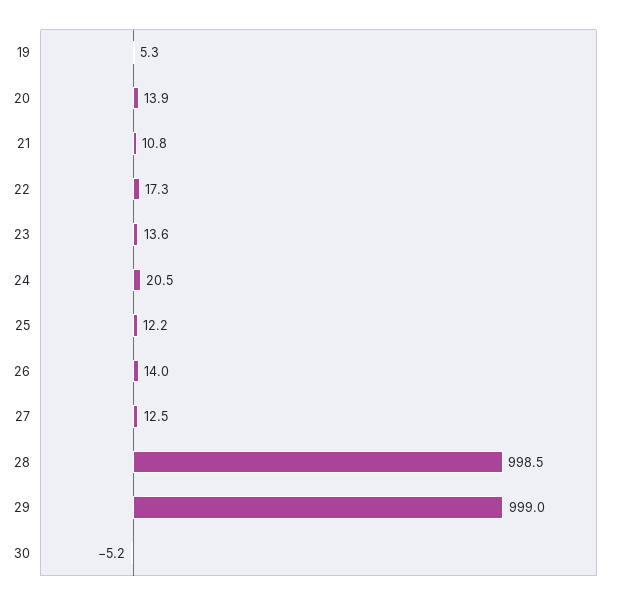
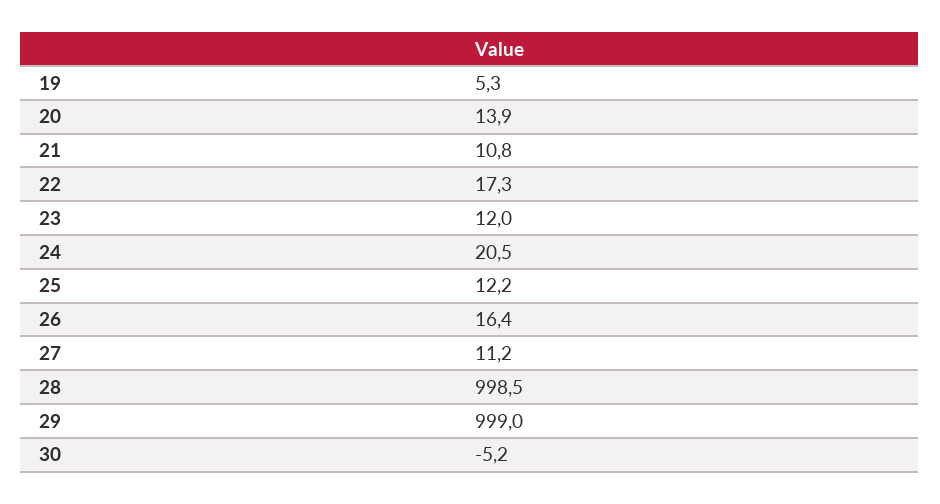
  {
    "19": 5.3,
    "20": 13.9,
    "21": 10.8,
    "22": 17.3,
-   "23": 13.6,
+   "23": 12,
    "24": 20.5,
    "25": 12.2,
-   "26": 14,
+   "26": 16.4,
-   "27": 12.5,
+   "27": 11.2,
    "28": 998.5,
    "29": 999,
    "30": -5.2
  }

